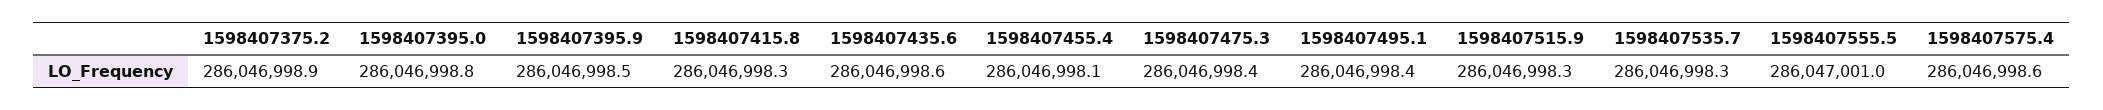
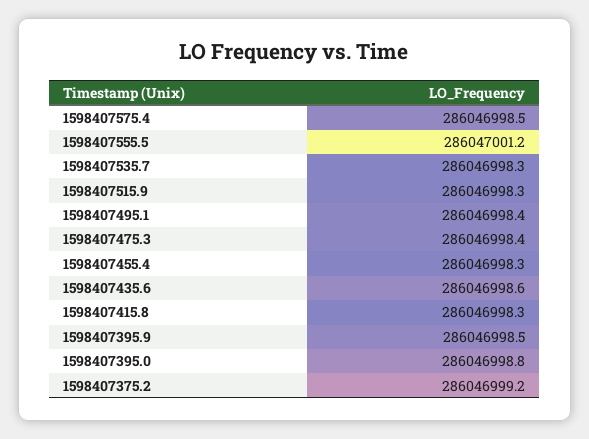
  {
-   "1598407375.2": 286046998.9,
+   "1598407375.2": 286046999.2,
    "1598407395.0": 286046998.8,
    "1598407395.9": 286046998.5,
    "1598407415.8": 286046998.3,
    "1598407435.6": 286046998.6,
-   "1598407455.4": 286046998.1,
+   "1598407455.4": 286046998.3,
    "1598407475.3": 286046998.4,
    "1598407495.1": 286046998.4,
    "1598407515.9": 286046998.3,
    "1598407535.7": 286046998.3,
-   "1598407555.5": 286047001,
+   "1598407555.5": 286047001.2,
-   "1598407575.4": 286046998.6
+   "1598407575.4": 286046998.5
  }

